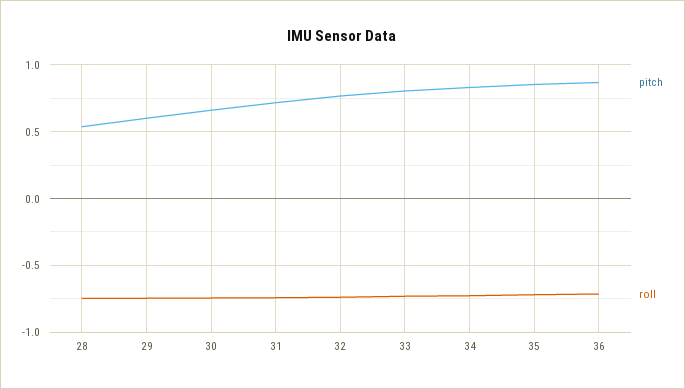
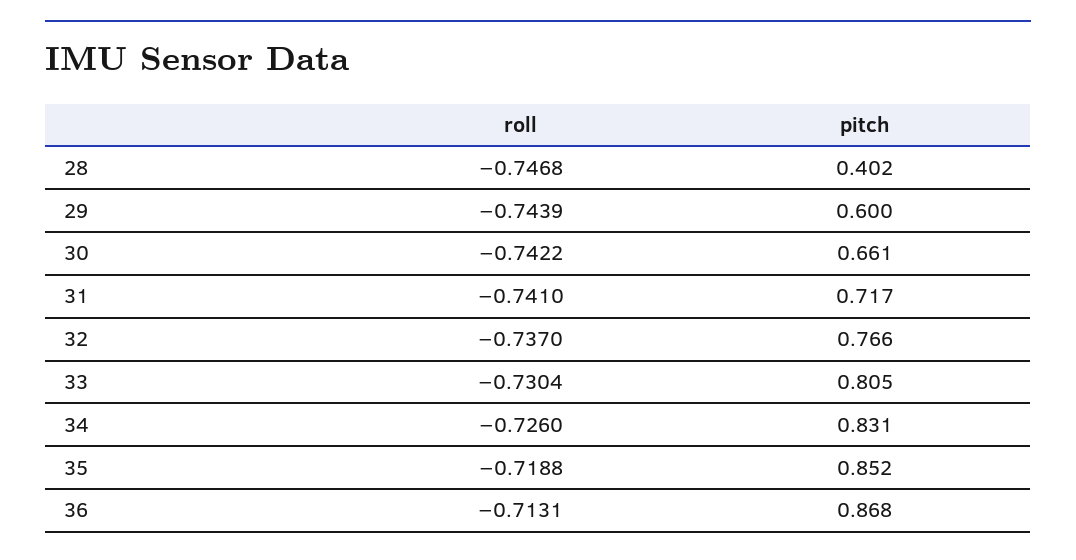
  {
    "pitch": {
-     "28": 0.55,
+     "28": 0.402,
      "29": 0.6,
      "30": 0.661,
      "31": 0.717,
      "32": 0.766,
      "33": 0.805,
      "34": 0.831,
      "35": 0.852,
      "36": 0.868
    },
    "roll": {
      "28": -0.7468,
      "29": -0.7439,
      "30": -0.7422,
      "31": -0.741,
      "32": -0.737,
      "33": -0.7304,
      "34": -0.726,
      "35": -0.7188,
      "36": -0.7131
    }
  }

